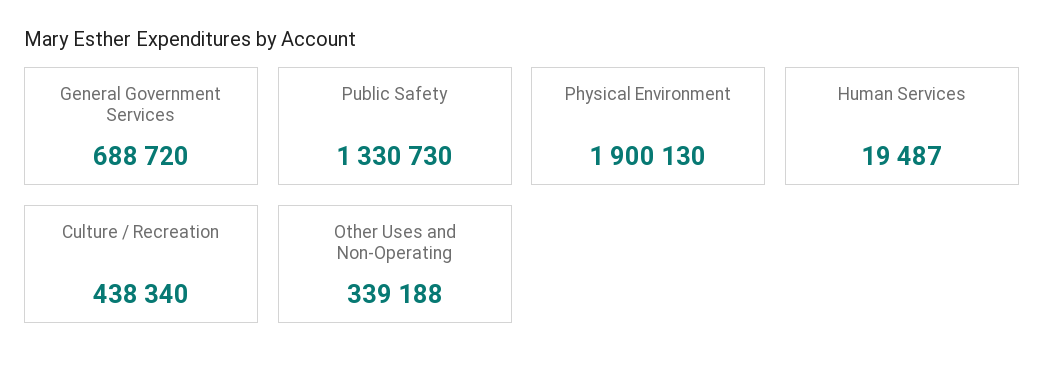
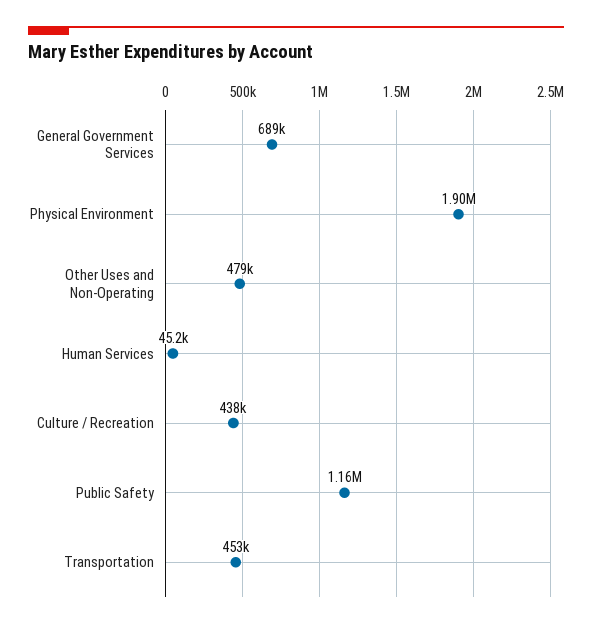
  {
    "General Government Services": 688720,
-   "Public Safety": 1330730,
+   "Public Safety": 1160000,
    "Physical Environment": 1900130,
-   "Human Services": 19487,
+   "Human Services": 45200,
    "Culture / Recreation": 438340,
-   "Other Uses and Non-Operating": 339188
+   "Other Uses and Non-Operating": 479000,
+   "Transportation": 453000
  }

